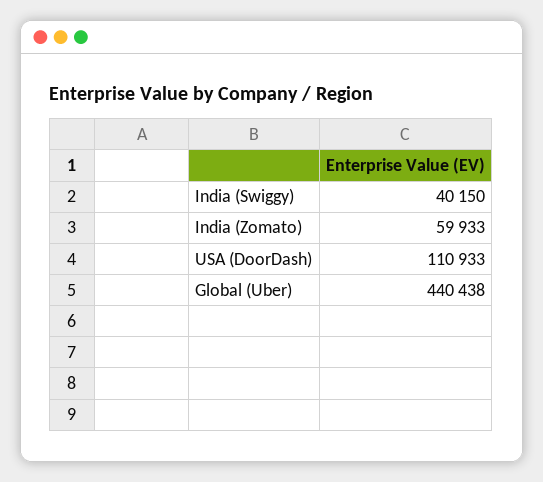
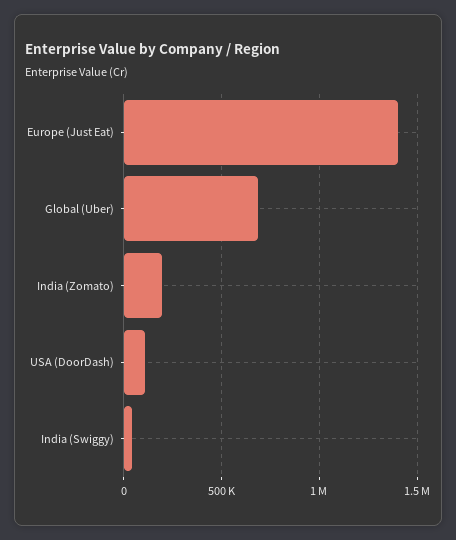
  {
    "India (Swiggy)": 40150,
-   "India (Zomato)": 59933,
+   "India (Zomato)": 200000,
    "USA (DoorDash)": 110933,
-   "Global (Uber)": 440438
+   "Global (Uber)": 700000,
+   "Europe (Just Eat)": 1400000
  }

